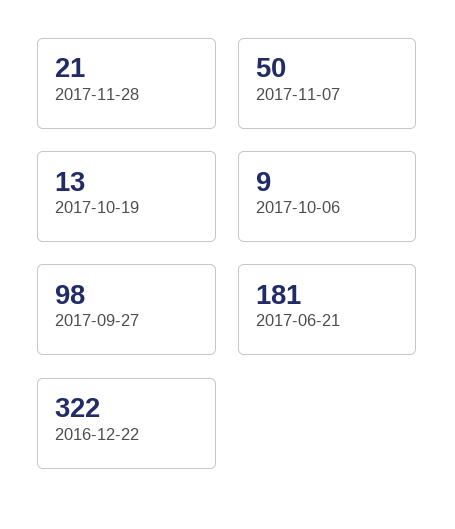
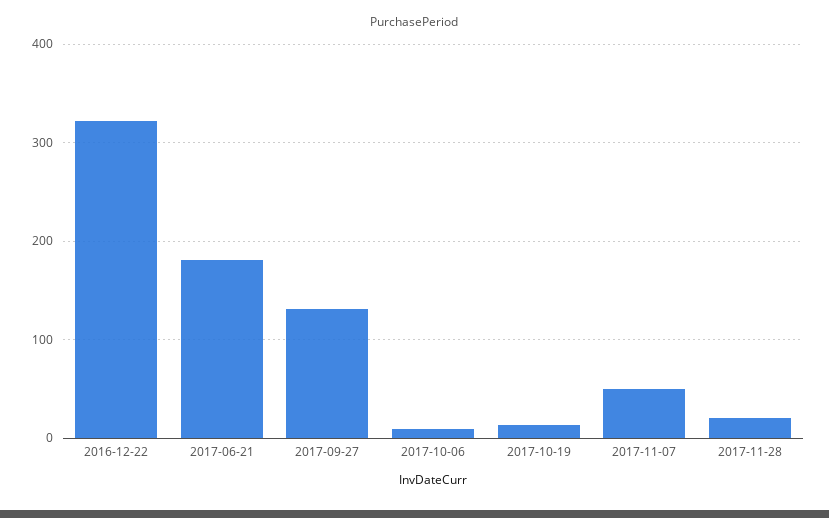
  {
    "2017-11-28": 21,
    "2017-11-07": 50,
    "2017-10-19": 13,
    "2017-10-06": 9,
-   "2017-09-27": 98,
+   "2017-09-27": 130,
    "2017-06-21": 181,
    "2016-12-22": 322
  }

